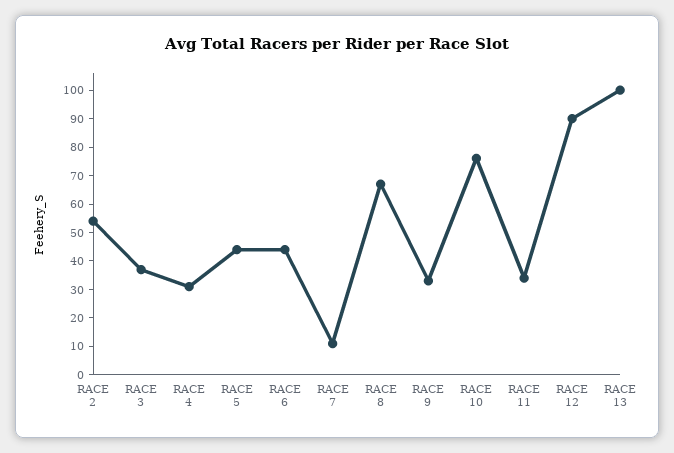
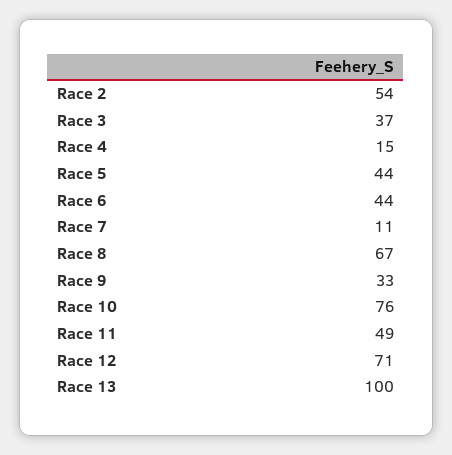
  {
    "RACE 2": 54,
    "RACE 3": 37,
-   "RACE 4": 30,
+   "RACE 4": 15,
    "RACE 5": 44,
    "RACE 6": 44,
    "RACE 7": 11,
    "RACE 8": 67,
    "RACE 9": 33,
    "RACE 10": 76,
-   "RACE 11": 35,
+   "RACE 11": 49,
-   "RACE 12": 90,
+   "RACE 12": 71,
    "RACE 13": 100
  }

